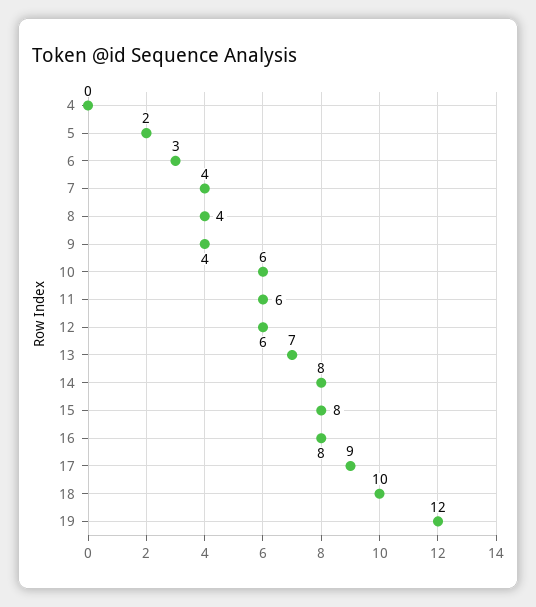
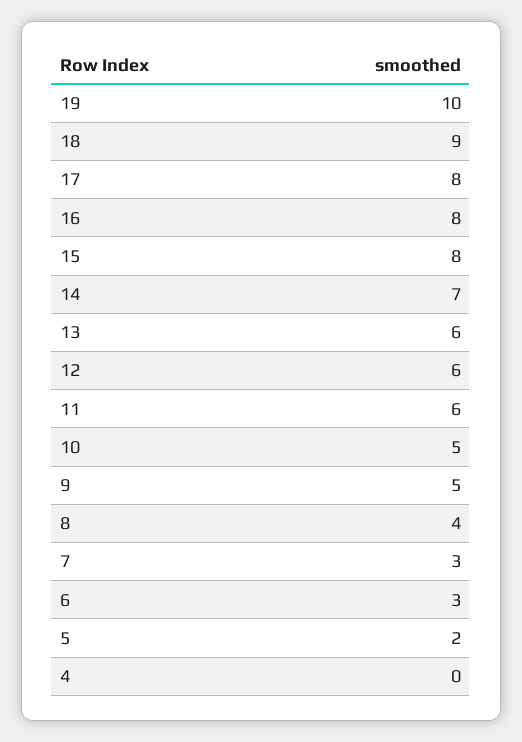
  {
    "4": 0,
    "5": 2,
    "6": 3,
-   "7": 4,
+   "7": 3,
    "8": 4,
-   "9": 4,
+   "9": 5,
-   "10": 6,
+   "10": 5,
    "11": 6,
    "12": 6,
-   "13": 7,
+   "13": 6,
-   "14": 8,
+   "14": 7,
    "15": 8,
    "16": 8,
-   "17": 9,
+   "17": 8,
-   "18": 10,
+   "18": 9,
-   "19": 12
+   "19": 10
  }

